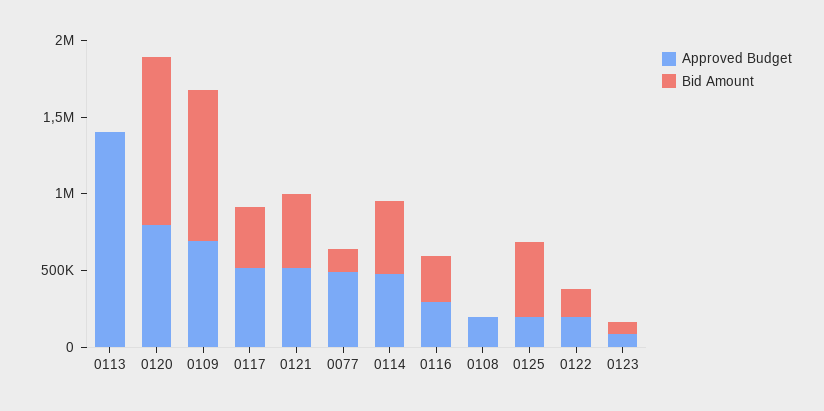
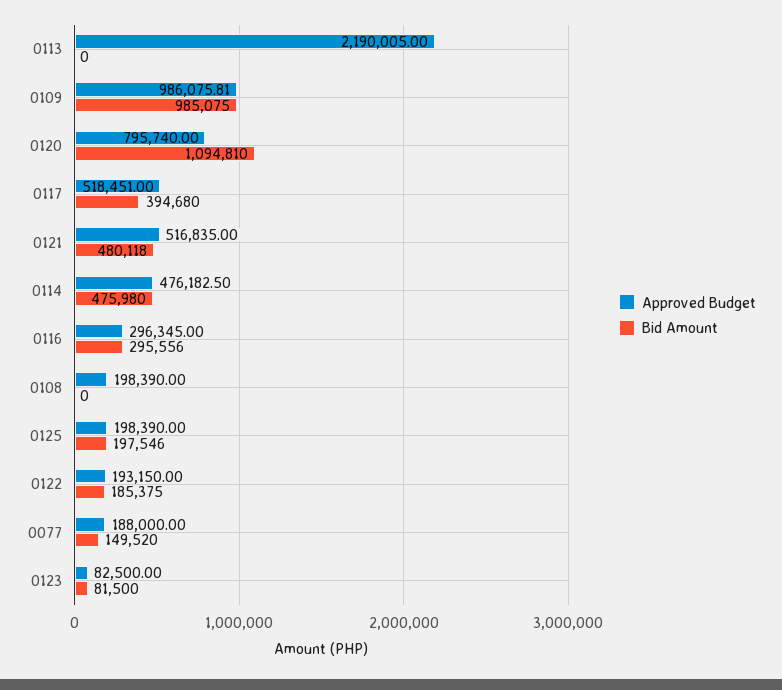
  {
    "Approved Budget": {
-     "0113": 1400000,
+     "0113": 2190005,
      "0120": 795740,
-     "0109": 700000,
+     "0109": 986075.81,
      "0117": 518451,
      "0121": 516835,
-     "0077": 500000,
+     "0077": 188000,
      "0114": 476182.5,
      "0116": 296345,
      "0108": 198390,
      "0125": 198390,
      "0122": 193150,
      "0123": 82500
    },
    "Bid Amount": {
      "0113": 0,
      "0120": 1094810,
      "0109": 985075,
      "0117": 394680,
      "0121": 480118,
      "0077": 149520,
      "0114": 475980,
      "0116": 295556,
      "0108": 0,
-     "0125": 500000,
+     "0125": 197546,
      "0122": 185375,
      "0123": 81500
    }
  }

